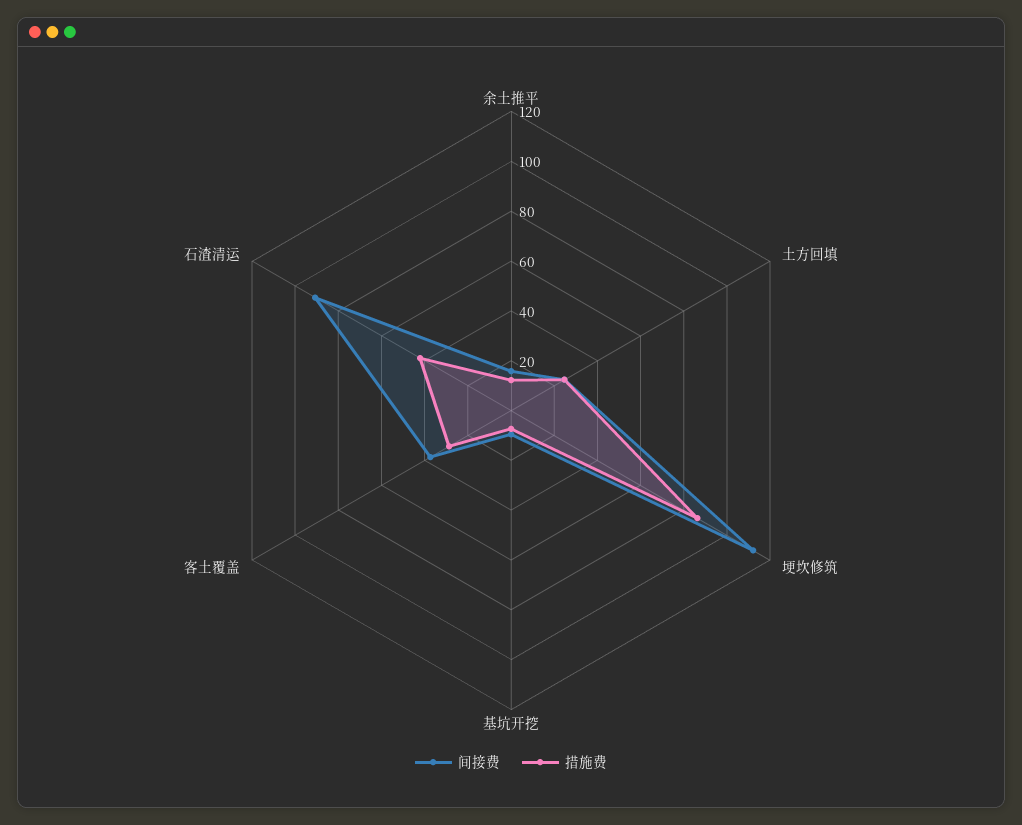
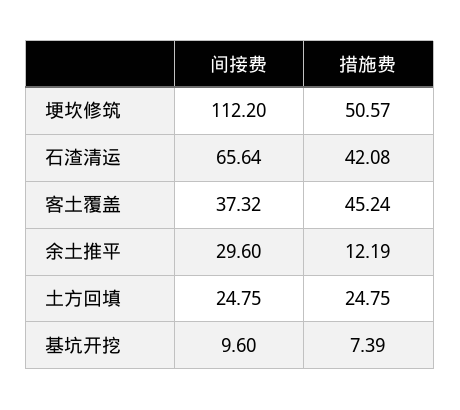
  {
    "间接费": {
-     "余土推平": 15,
+     "余土推平": 29.6,
      "土方回填": 24.75,
      "埂坎修筑": 112.2,
      "基坑开挖": 9.6,
      "客土覆盖": 37.32,
-     "石渣清运": 90
+     "石渣清运": 65.64
    },
    "措施费": {
      "余土推平": 12.19,
      "土方回填": 24.75,
-     "埂坎修筑": 85,
+     "埂坎修筑": 50.57,
      "基坑开挖": 7.39,
-     "客土覆盖": 30,
+     "客土覆盖": 45.24,
      "石渣清运": 42.08
    }
  }

